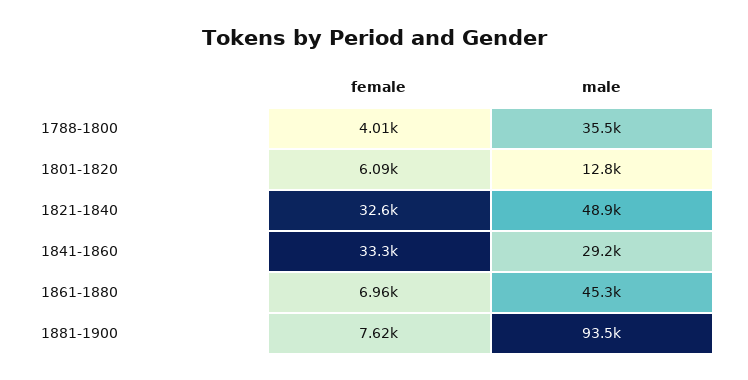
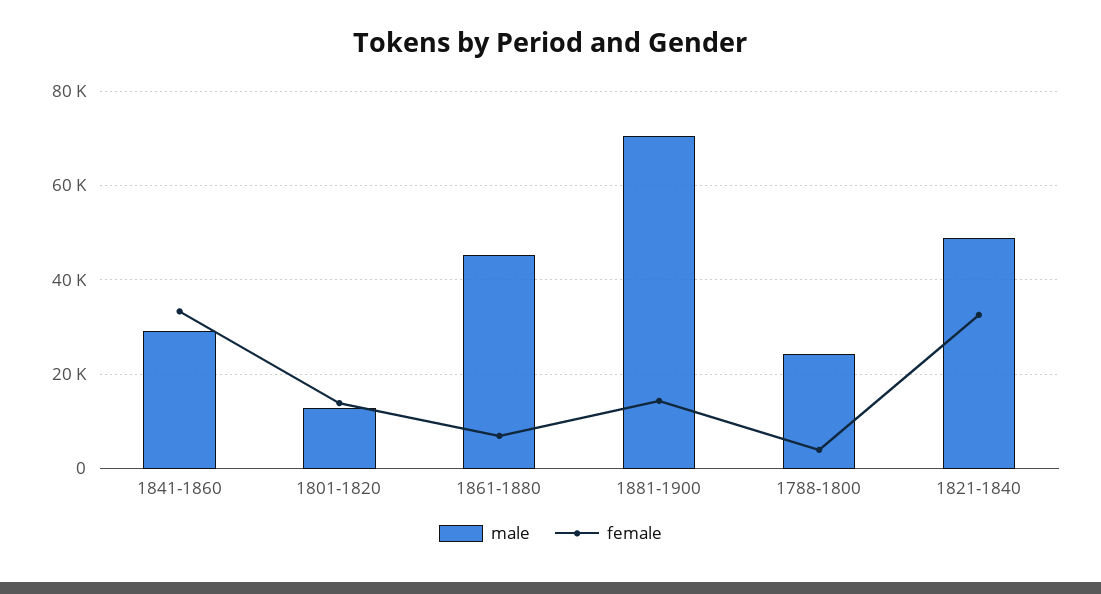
  {
    "female": {
      "1788-1800": 4010,
-     "1801-1820": 6090,
+     "1801-1820": 14000,
      "1821-1840": 32600,
      "1841-1860": 33300,
      "1861-1880": 6960,
-     "1881-1900": 7620
+     "1881-1900": 14000
    },
    "male": {
-     "1788-1800": 35500,
+     "1788-1800": 24000,
      "1801-1820": 12800,
      "1821-1840": 48900,
      "1841-1860": 29200,
      "1861-1880": 45300,
-     "1881-1900": 93500
+     "1881-1900": 70000
    }
  }

